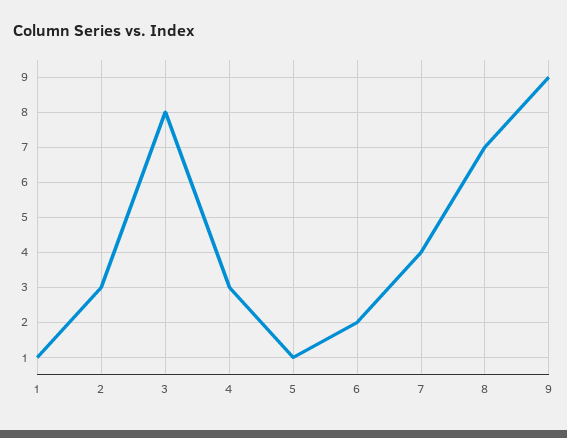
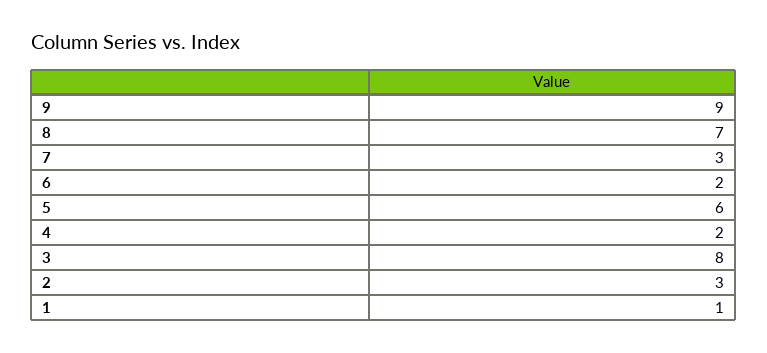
  {
    "1": 1,
    "2": 3,
    "3": 8,
-   "4": 3,
+   "4": 2,
-   "5": 1,
+   "5": 6,
    "6": 2,
-   "7": 4,
+   "7": 3,
    "8": 7,
    "9": 9
  }

